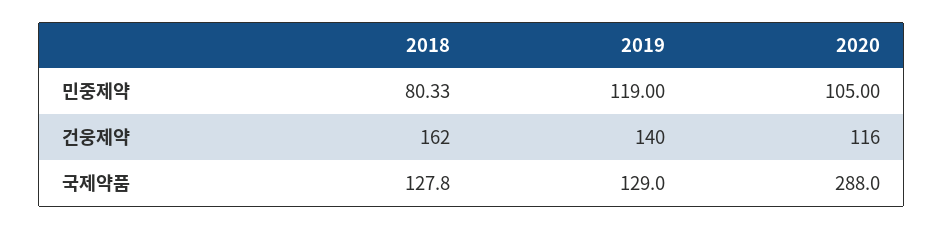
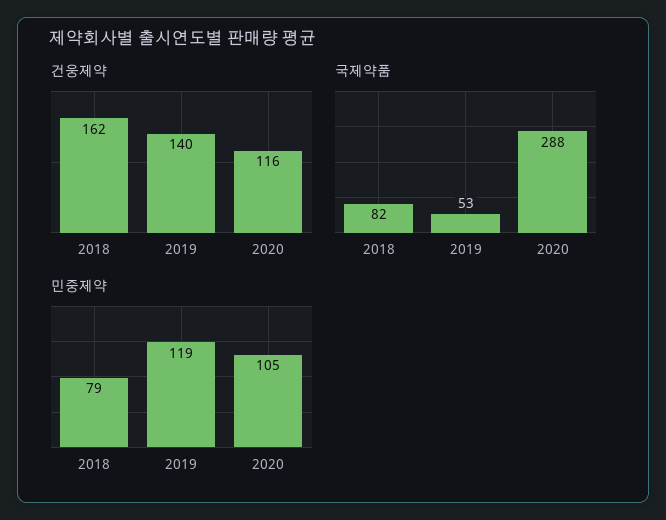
  {
    "민중제약": {
-     "2018": 80.33,
+     "2018": 79,
      "2019": 119,
      "2020": 105
    },
    "건웅제약": {
      "2018": 162,
      "2019": 140,
      "2020": 116
    },
    "국제약품": {
-     "2018": 127.8,
+     "2018": 82,
-     "2019": 129,
+     "2019": 53,
      "2020": 288
    }
  }

